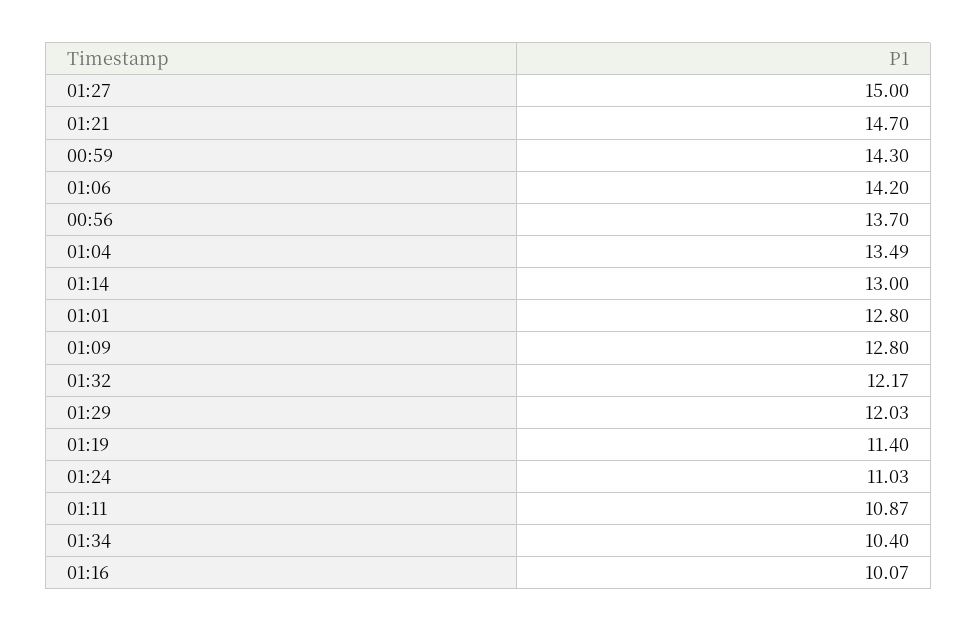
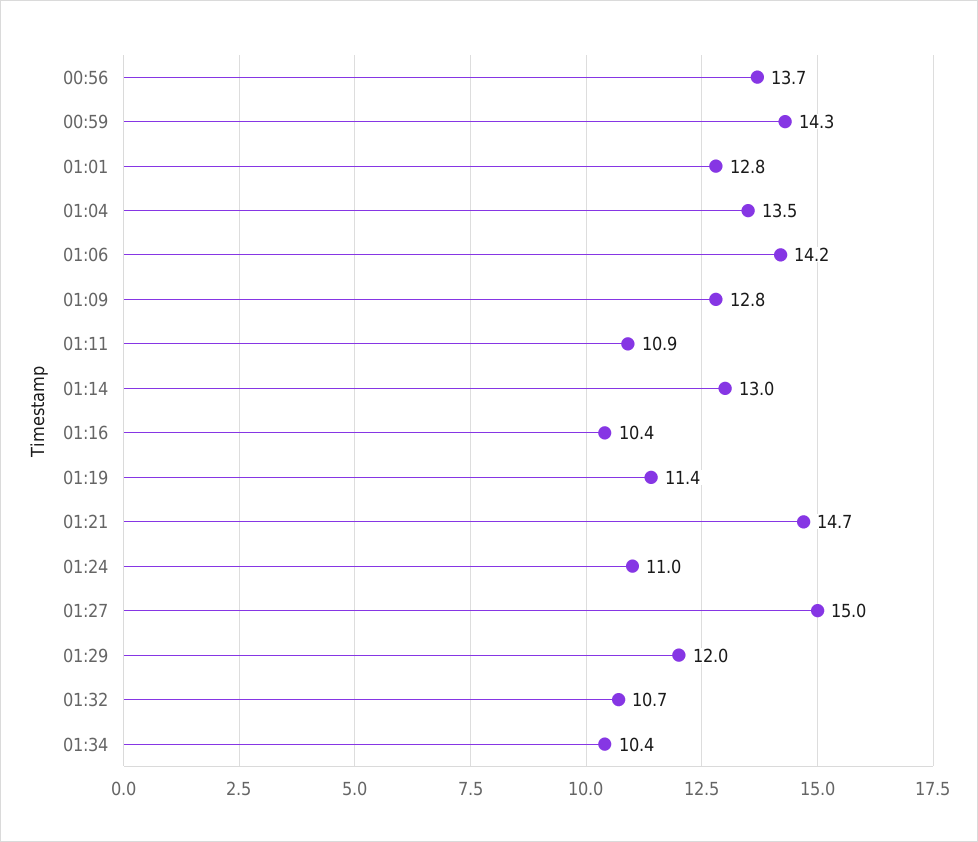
  {
    "01:27": 15,
    "01:21": 14.7,
    "00:59": 14.3,
    "01:06": 14.2,
    "00:56": 13.7,
    "01:04": 13.49,
    "01:14": 13,
    "01:01": 12.8,
    "01:09": 12.8,
-   "01:32": 12.17,
+   "01:32": 10.7,
    "01:29": 12.03,
    "01:19": 11.4,
    "01:24": 11.03,
    "01:11": 10.87,
    "01:34": 10.4,
-   "01:16": 10.07
+   "01:16": 10.4
  }

